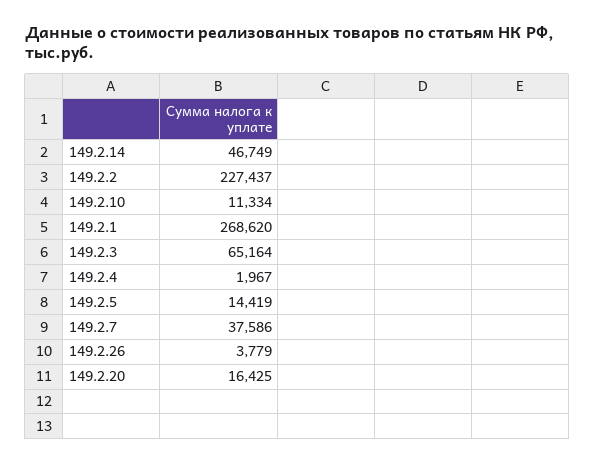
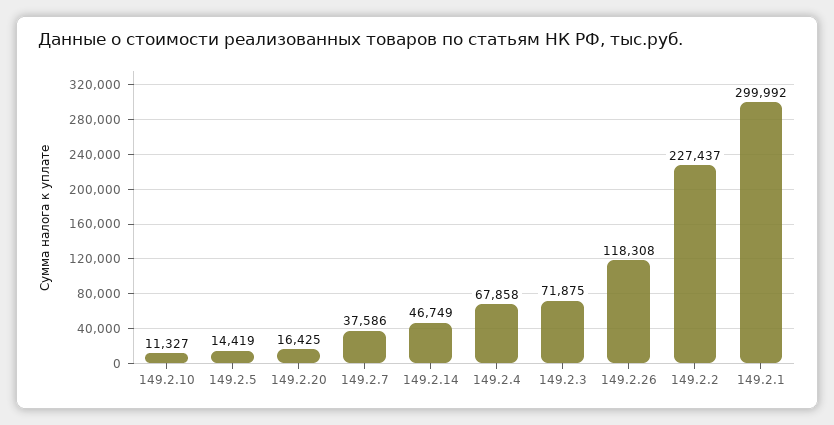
  {
    "149.2.14": 46749,
    "149.2.2": 227437,
-   "149.2.10": 11334,
+   "149.2.10": 11327,
-   "149.2.1": 268620,
+   "149.2.1": 299992,
-   "149.2.3": 65164,
+   "149.2.3": 71875,
-   "149.2.4": 1967,
+   "149.2.4": 67858,
    "149.2.5": 14419,
    "149.2.7": 37586,
-   "149.2.26": 3779,
+   "149.2.26": 118308,
    "149.2.20": 16425
  }

